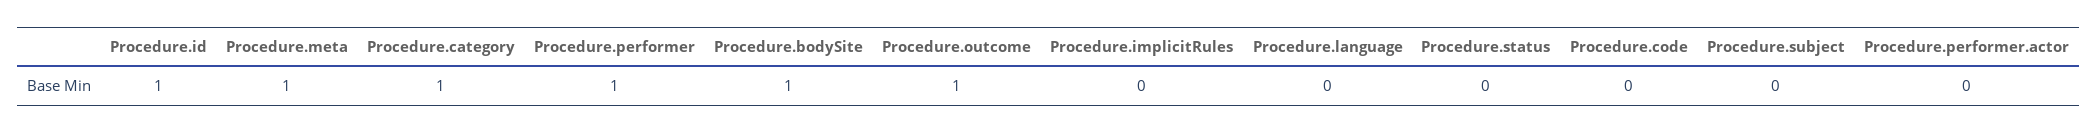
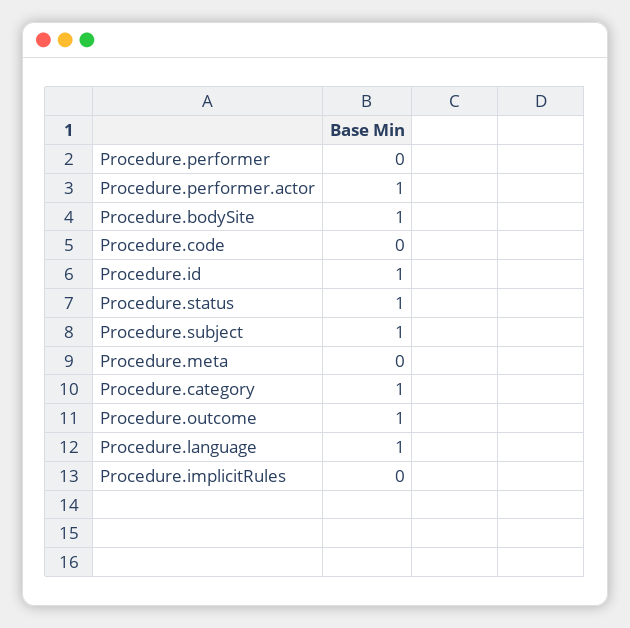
  {
    "Procedure.id": 1,
-   "Procedure.meta": 1,
+   "Procedure.meta": 0,
    "Procedure.category": 1,
-   "Procedure.performer": 1,
+   "Procedure.performer": 0,
    "Procedure.bodySite": 1,
    "Procedure.outcome": 1,
    "Procedure.implicitRules": 0,
-   "Procedure.language": 0,
+   "Procedure.language": 1,
-   "Procedure.status": 0,
+   "Procedure.status": 1,
    "Procedure.code": 0,
-   "Procedure.subject": 0,
+   "Procedure.subject": 1,
-   "Procedure.performer.actor": 0
+   "Procedure.performer.actor": 1
  }

